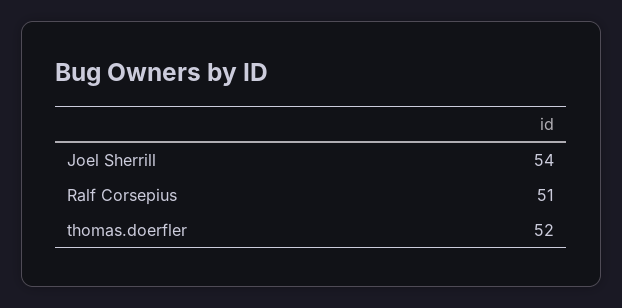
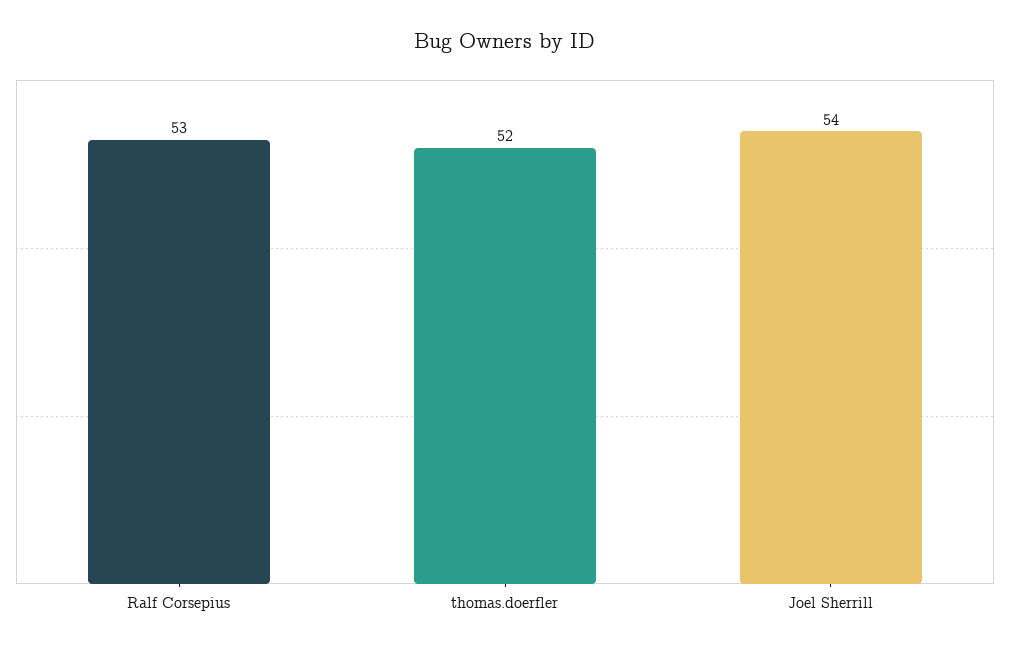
  {
    "Joel Sherrill": 54,
-   "Ralf Corsepius": 51,
+   "Ralf Corsepius": 53,
    "thomas.doerfler": 52
  }

